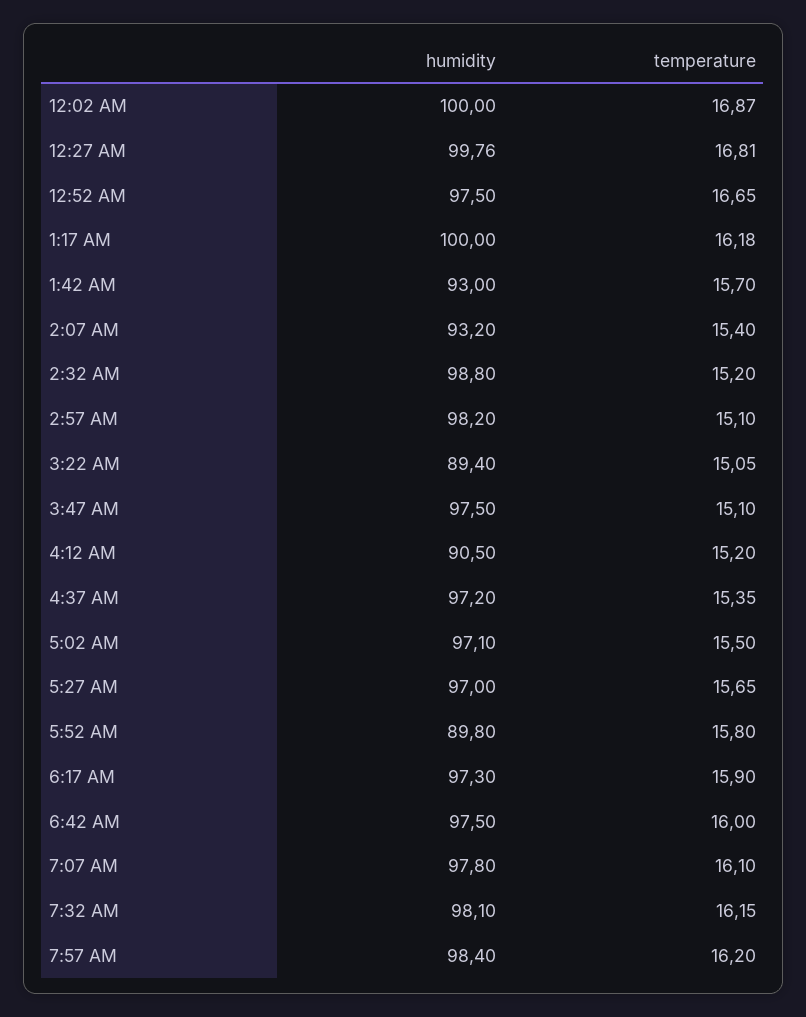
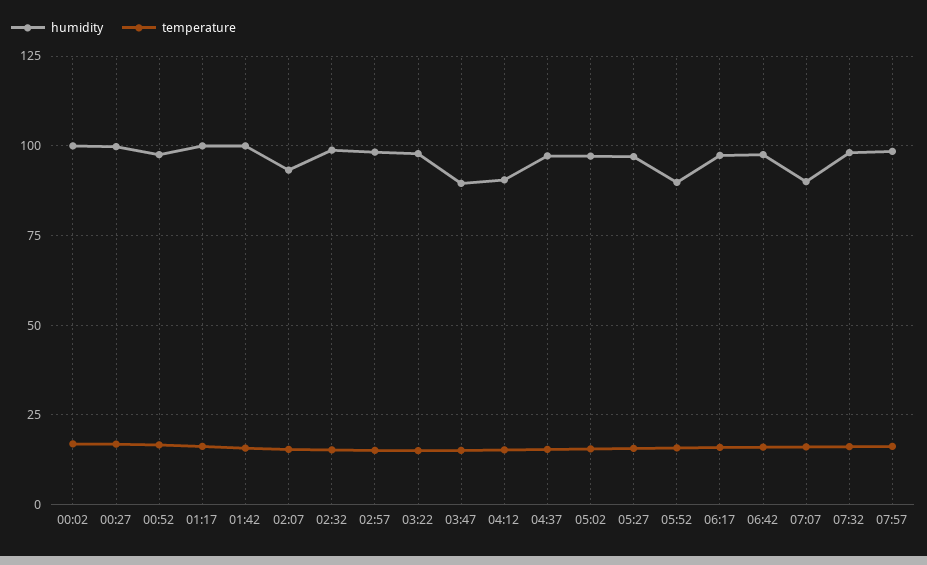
  {
    "humidity": {
      "12:02 AM": 100,
      "12:27 AM": 99.76,
      "12:52 AM": 97.5,
      "1:17 AM": 100,
-     "1:42 AM": 93,
+     "1:42 AM": 100,
      "2:07 AM": 93.2,
      "2:32 AM": 98.8,
      "2:57 AM": 98.2,
-     "3:22 AM": 89.4,
+     "3:22 AM": 97.5,
-     "3:47 AM": 97.5,
+     "3:47 AM": 90,
      "4:12 AM": 90.5,
      "4:37 AM": 97.2,
      "5:02 AM": 97.1,
      "5:27 AM": 97,
      "5:52 AM": 89.8,
      "6:17 AM": 97.3,
      "6:42 AM": 97.5,
-     "7:07 AM": 97.8,
+     "7:07 AM": 90,
      "7:32 AM": 98.1,
      "7:57 AM": 98.4
    },
    "temperature": {
      "12:02 AM": 16.87,
      "12:27 AM": 16.81,
      "12:52 AM": 16.65,
      "1:17 AM": 16.18,
      "1:42 AM": 15.7,
      "2:07 AM": 15.4,
      "2:32 AM": 15.2,
      "2:57 AM": 15.1,
      "3:22 AM": 15.05,
      "3:47 AM": 15.1,
      "4:12 AM": 15.2,
      "4:37 AM": 15.35,
      "5:02 AM": 15.5,
      "5:27 AM": 15.65,
      "5:52 AM": 15.8,
      "6:17 AM": 15.9,
      "6:42 AM": 16,
      "7:07 AM": 16.1,
      "7:32 AM": 16.15,
      "7:57 AM": 16.2
    }
  }

